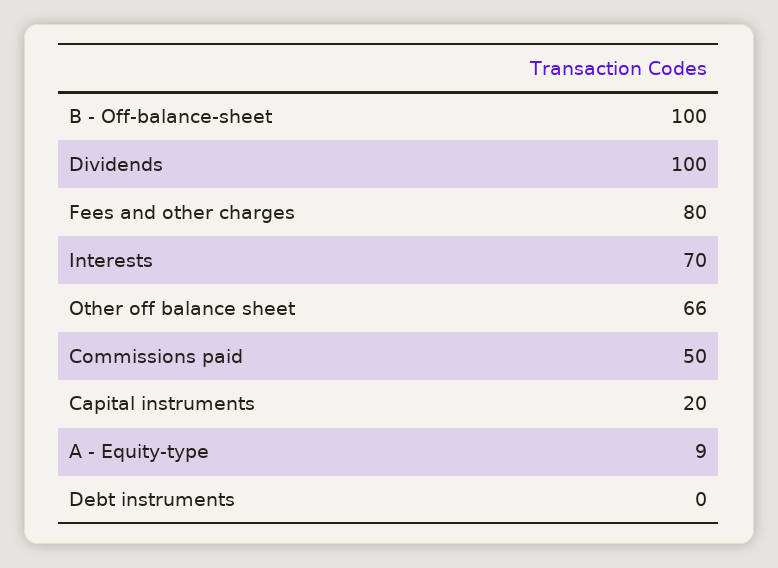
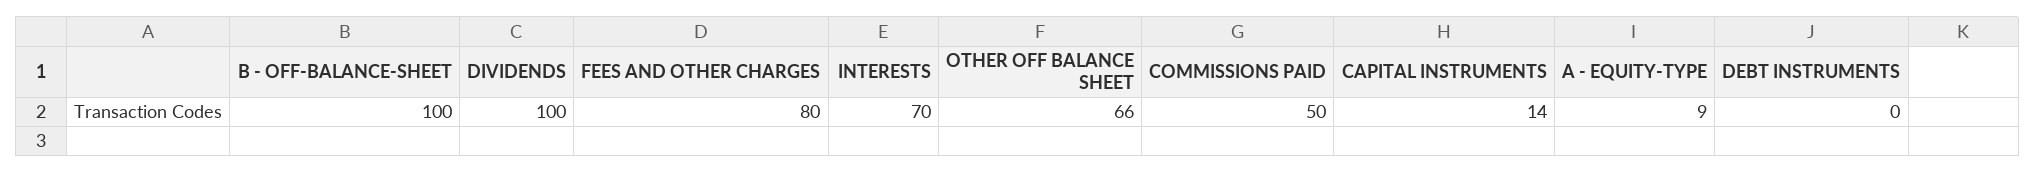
  {
    "B - Off-balance-sheet": 100,
    "Dividends": 100,
    "Fees and other charges": 80,
    "Interests": 70,
    "Other off balance sheet": 66,
    "Commissions paid": 50,
-   "Capital instruments": 20,
+   "Capital instruments": 14,
    "A - Equity-type": 9,
    "Debt instruments": 0
  }

